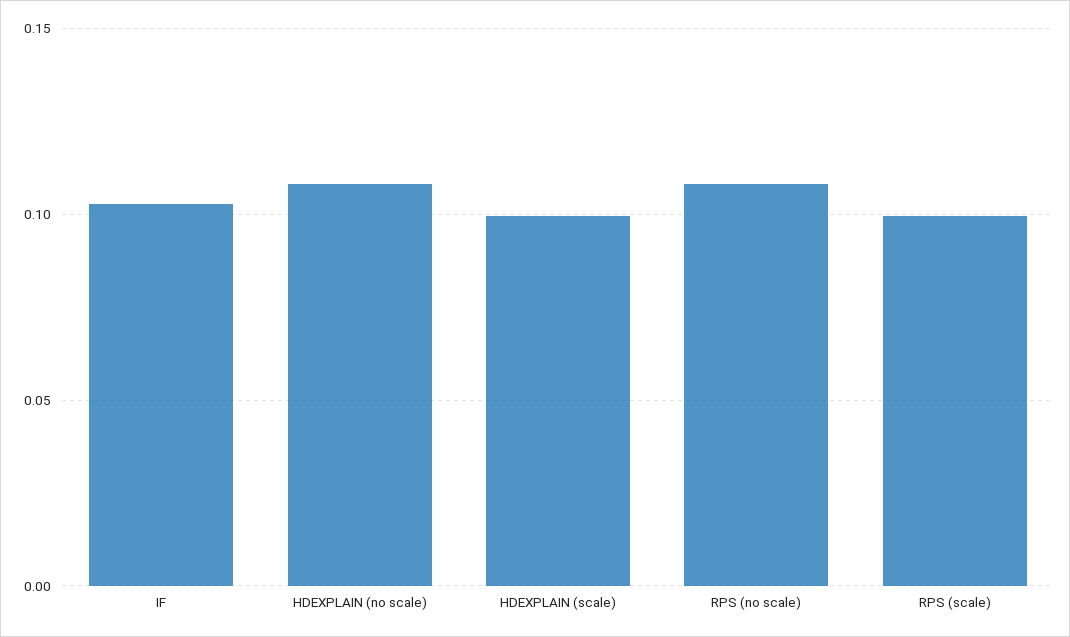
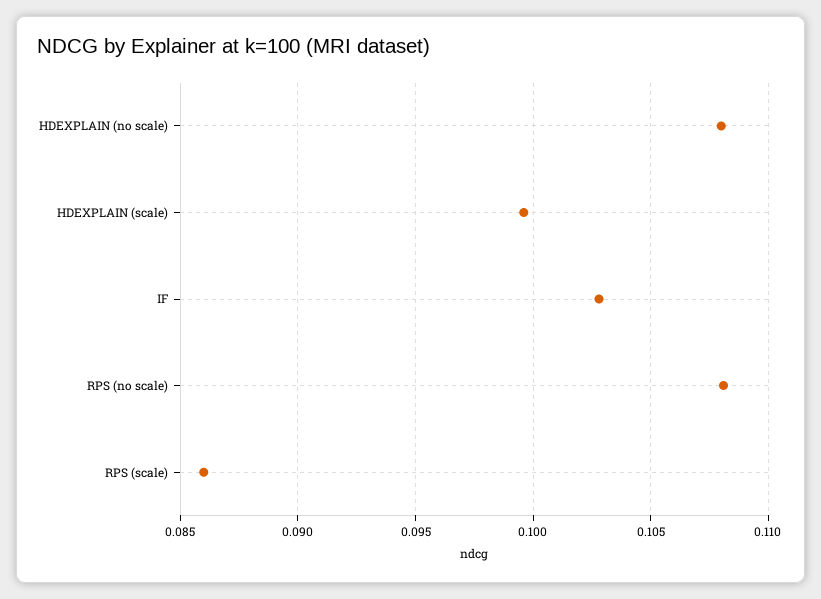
  {
    "IF": 0.103,
    "HDEXPLAIN (no scale)": 0.108,
    "HDEXPLAIN (scale)": 0.0995,
    "RPS (no scale)": 0.108,
-   "RPS (scale)": 0.1
+   "RPS (scale)": 0.086
  }

